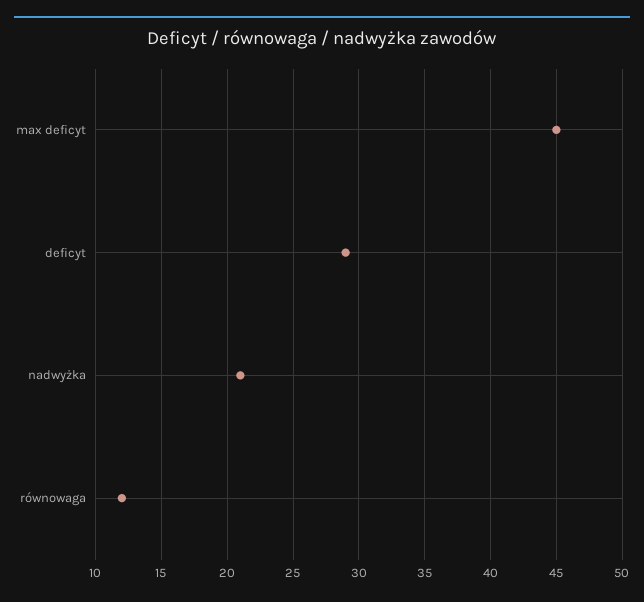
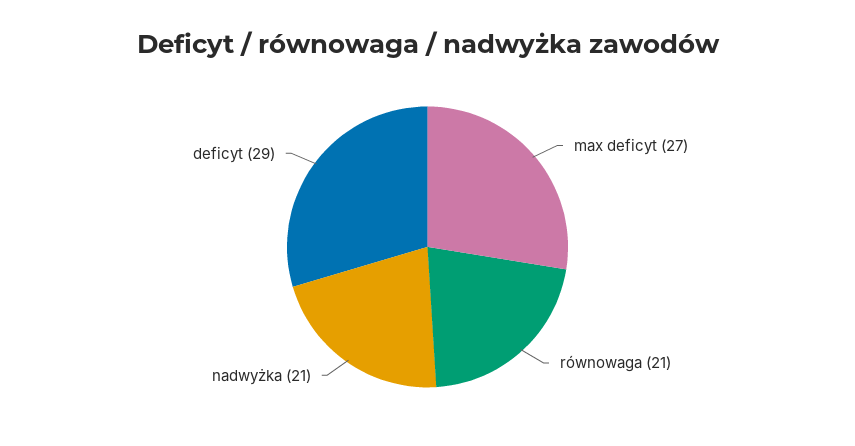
  {
-   "max deficyt": 45,
+   "max deficyt": 27,
    "deficyt": 29,
    "nadwyżka": 21,
-   "równowaga": 12
+   "równowaga": 21
  }

